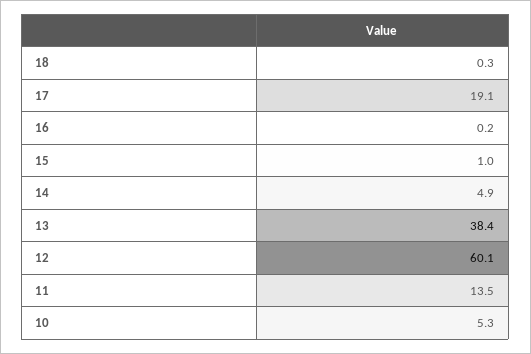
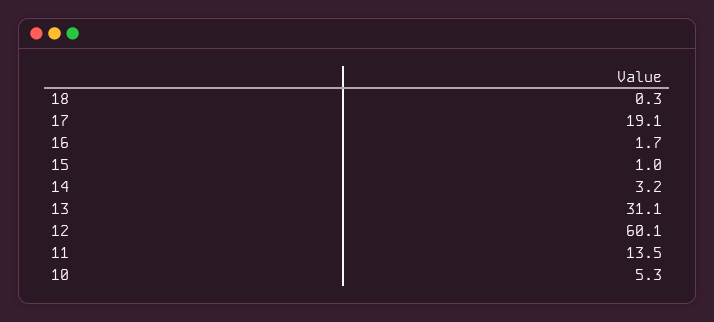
  {
    "18": 0.3,
    "17": 19.1,
-   "16": 0.2,
+   "16": 1.7,
    "15": 1,
-   "14": 4.9,
+   "14": 3.2,
-   "13": 38.4,
+   "13": 31.1,
    "12": 60.1,
    "11": 13.5,
    "10": 5.3
  }

